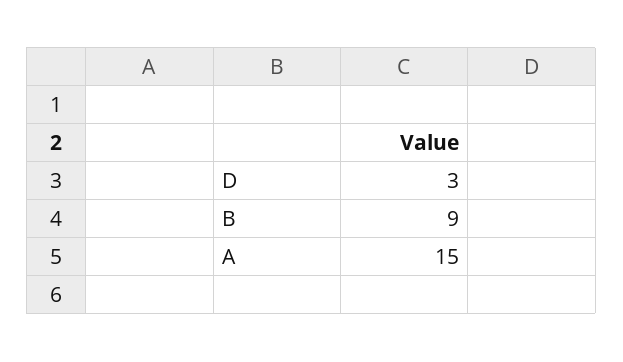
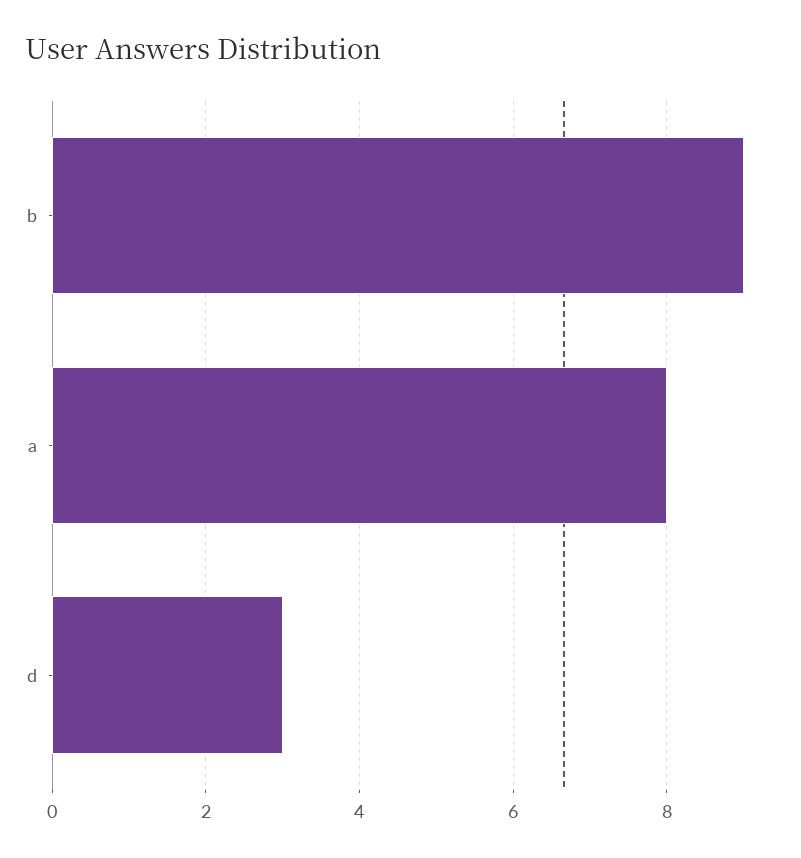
  {
    "D": 3,
    "B": 9,
-   "A": 15
+   "A": 8
  }

